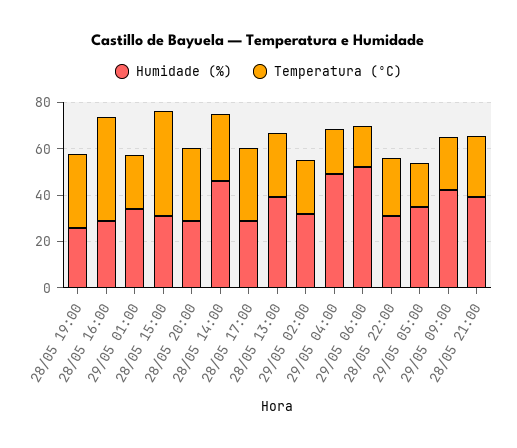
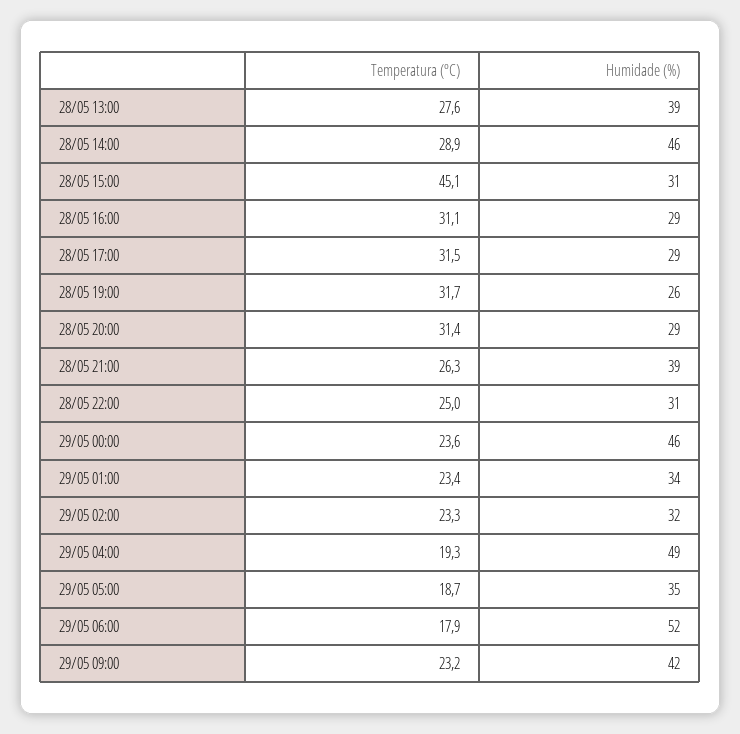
  {
    "Humidade (%)": {
      "28/05 19:00": 26,
      "28/05 16:00": 29,
      "29/05 01:00": 34,
      "28/05 15:00": 31,
      "28/05 20:00": 29,
      "28/05 14:00": 46,
      "28/05 17:00": 29,
      "28/05 13:00": 39,
      "29/05 02:00": 32,
      "29/05 04:00": 49,
      "29/05 06:00": 52,
      "28/05 22:00": 31,
      "29/05 05:00": 35,
      "29/05 09:00": 42,
-     "28/05 21:00": 39
+     "28/05 21:00": 39,
+     "29/05 00:00": 46
    },
    "Temperatura (ºC)": {
      "28/05 19:00": 31.7,
-     "28/05 16:00": 45,
+     "28/05 16:00": 31.1,
      "29/05 01:00": 23.4,
      "28/05 15:00": 45.1,
      "28/05 20:00": 31.4,
      "28/05 14:00": 28.9,
      "28/05 17:00": 31.5,
      "28/05 13:00": 27.6,
      "29/05 02:00": 23.3,
      "29/05 04:00": 19.3,
      "29/05 06:00": 17.9,
      "28/05 22:00": 25,
      "29/05 05:00": 18.7,
      "29/05 09:00": 23.2,
-     "28/05 21:00": 26.3
+     "28/05 21:00": 26.3,
+     "29/05 00:00": 23.6
    }
  }

